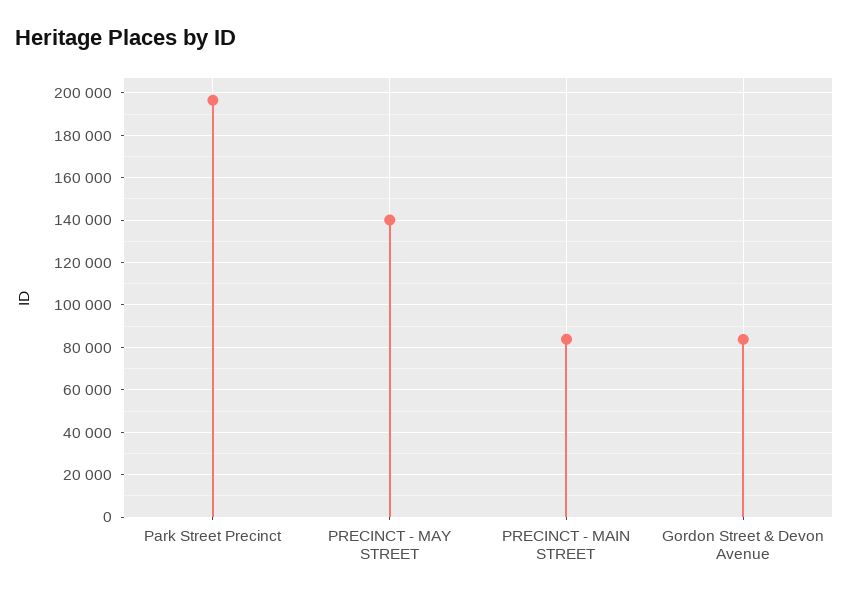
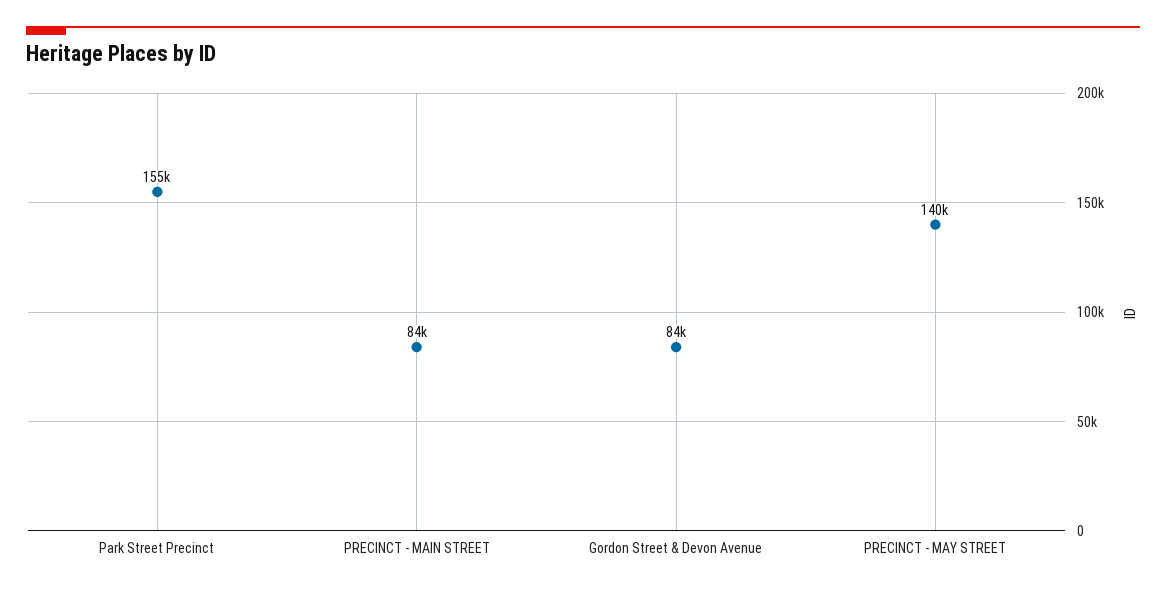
  {
-   "Park Street Precinct": 195000,
+   "Park Street Precinct": 155000,
    "PRECINCT - MAY STREET": 140000,
    "PRECINCT - MAIN STREET": 84000,
    "Gordon Street & Devon Avenue": 84000
  }

